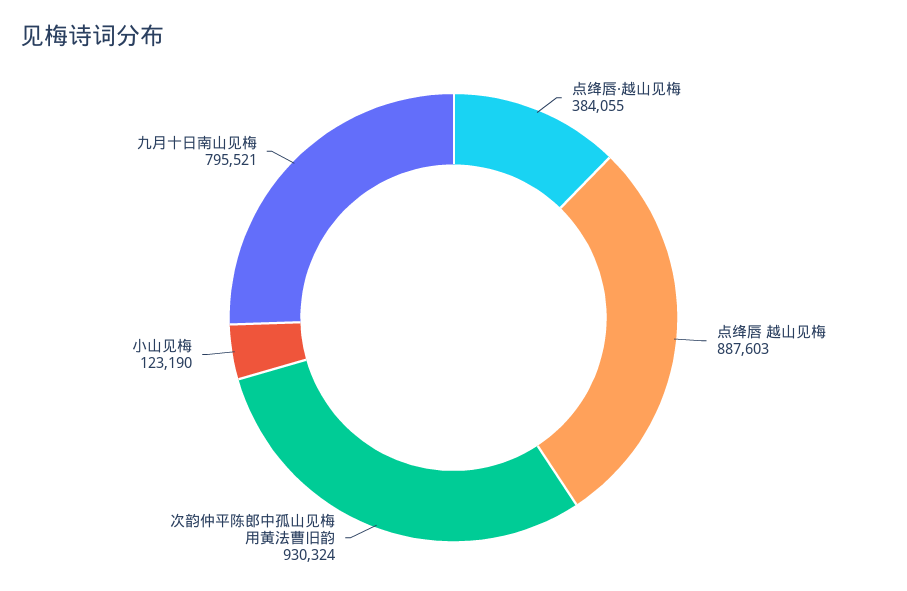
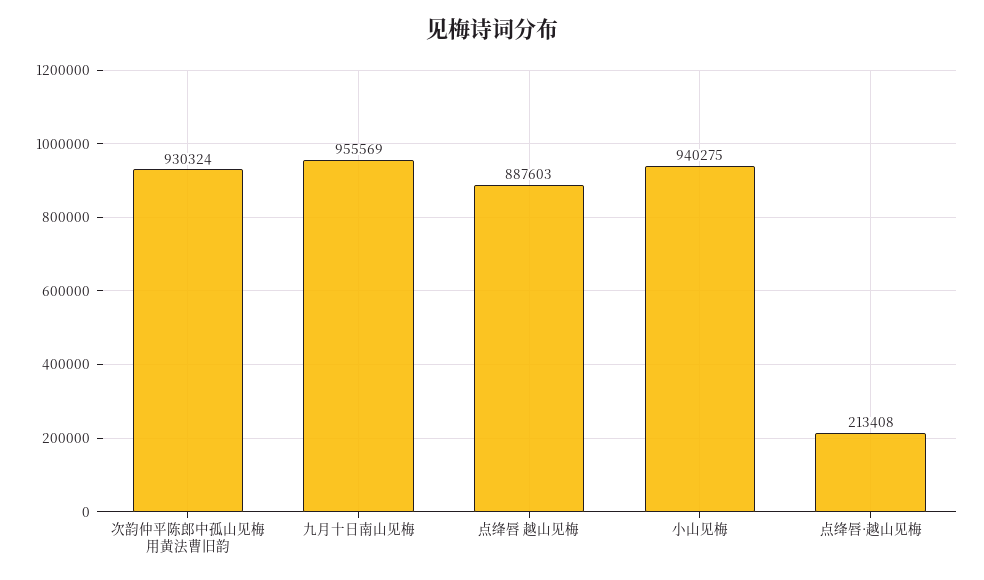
  {
-   "点绛唇·越山见梅": 384055,
+   "点绛唇·越山见梅": 213408,
    "点绛唇 越山见梅": 887603,
    "次韵仲平陈郎中孤山见梅用黄法曹旧韵": 930324,
-   "小山见梅": 123190,
+   "小山见梅": 940275,
-   "九月十日南山见梅": 795521
+   "九月十日南山见梅": 955569
  }

